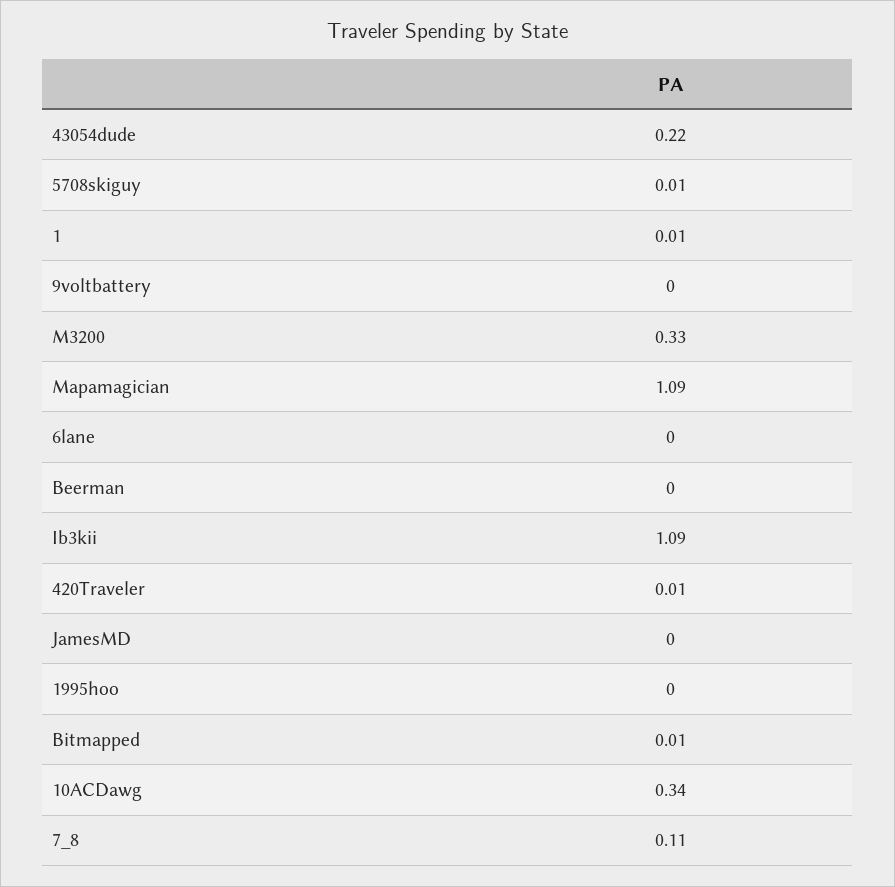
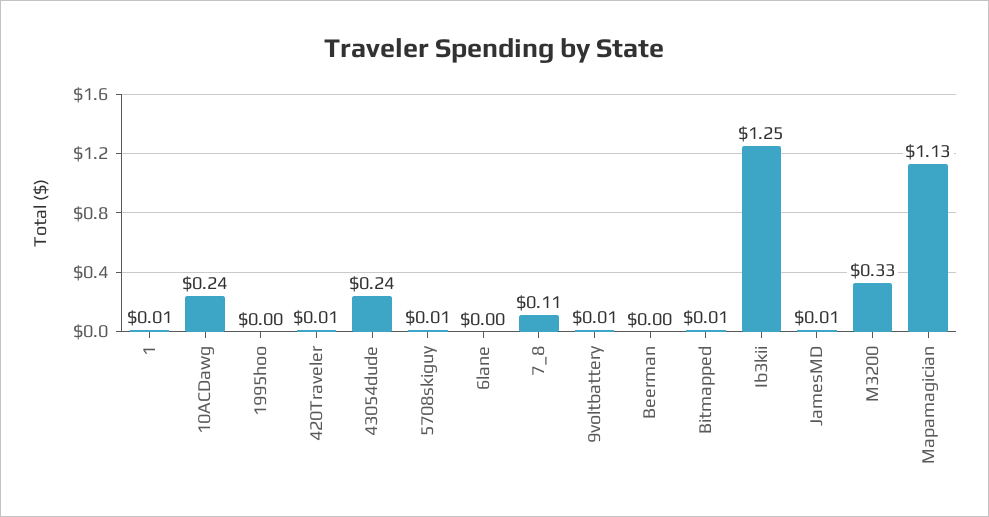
  {
-   "43054dude": 0.22,
+   "43054dude": 0.24,
    "5708skiguy": 0.01,
    "1": 0.01,
-   "9voltbattery": 0,
+   "9voltbattery": 0.01,
    "M3200": 0.33,
-   "Mapamagician": 1.09,
+   "Mapamagician": 1.13,
    "6lane": 0,
    "Beerman": 0,
-   "Ib3kii": 1.09,
+   "Ib3kii": 1.25,
    "420Traveler": 0.01,
-   "JamesMD": 0,
+   "JamesMD": 0.01,
    "1995hoo": 0,
    "Bitmapped": 0.01,
-   "10ACDawg": 0.34,
+   "10ACDawg": 0.24,
    "7_8": 0.11
  }

